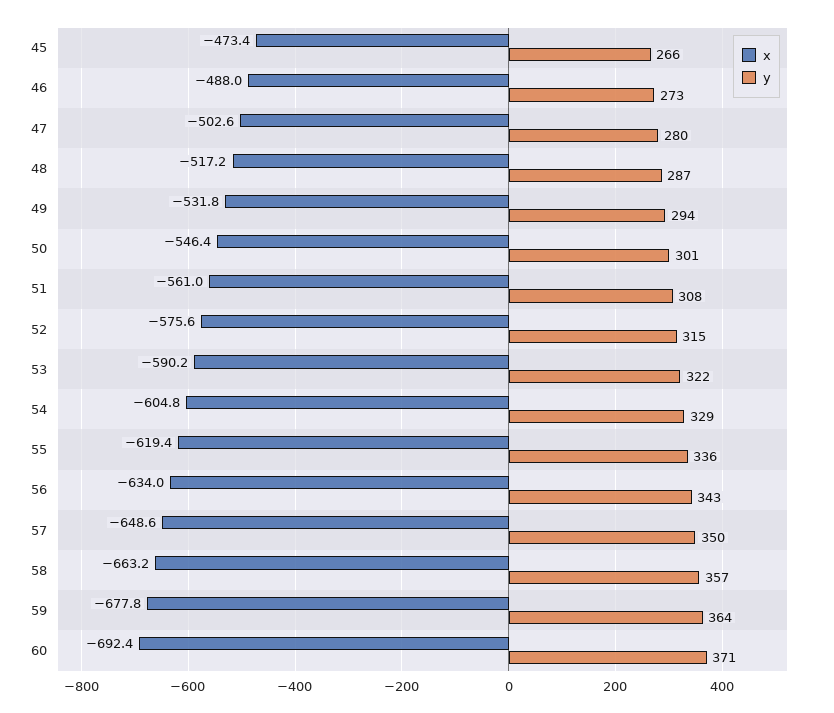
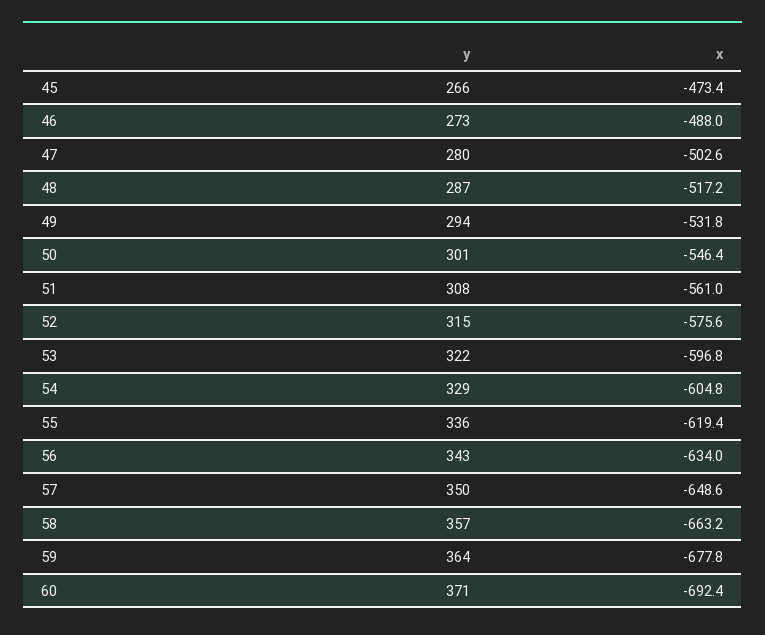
  {
    "x": {
      "45": -473.4,
      "46": -488,
      "47": -502.6,
      "48": -517.2,
      "49": -531.8,
      "50": -546.4,
      "51": -561,
      "52": -575.6,
-     "53": -590.2,
+     "53": -596.8,
      "54": -604.8,
      "55": -619.4,
      "56": -634,
      "57": -648.6,
      "58": -663.2,
      "59": -677.8,
      "60": -692.4
    },
    "y": {
      "45": 266,
      "46": 273,
      "47": 280,
      "48": 287,
      "49": 294,
      "50": 301,
      "51": 308,
      "52": 315,
      "53": 322,
      "54": 329,
      "55": 336,
      "56": 343,
      "57": 350,
      "58": 357,
      "59": 364,
      "60": 371
    }
  }

